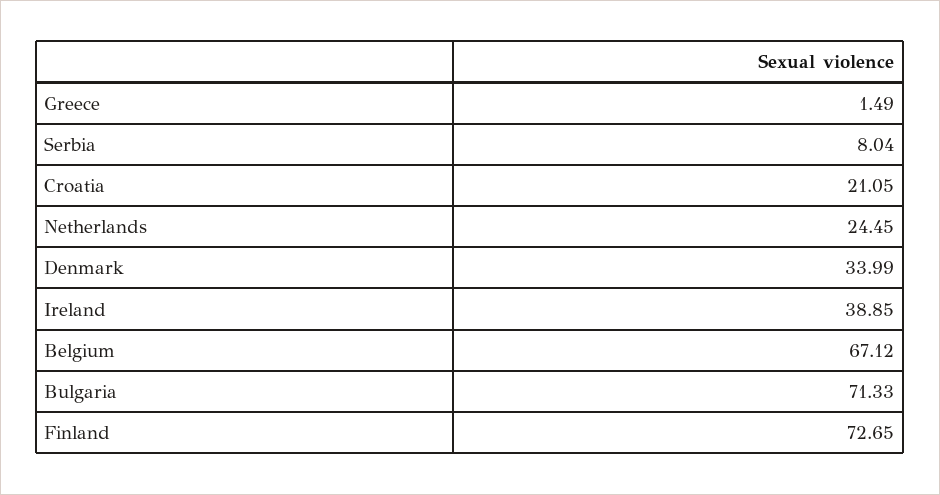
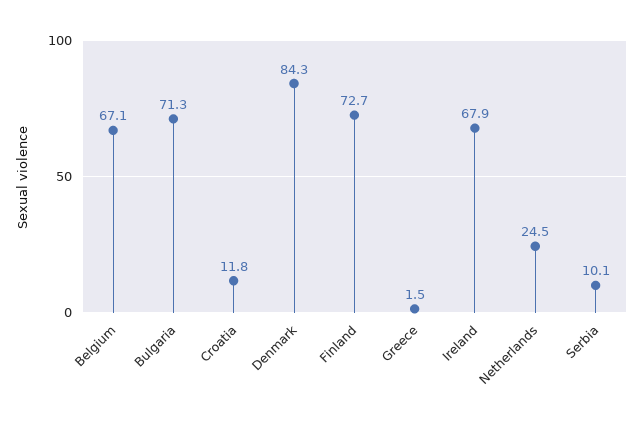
  {
    "Greece": 1.49,
-   "Serbia": 8.04,
+   "Serbia": 10.1,
-   "Croatia": 21.05,
+   "Croatia": 11.8,
    "Netherlands": 24.45,
-   "Denmark": 33.99,
+   "Denmark": 84.3,
-   "Ireland": 38.85,
+   "Ireland": 67.9,
    "Belgium": 67.12,
    "Bulgaria": 71.33,
    "Finland": 72.65
  }

